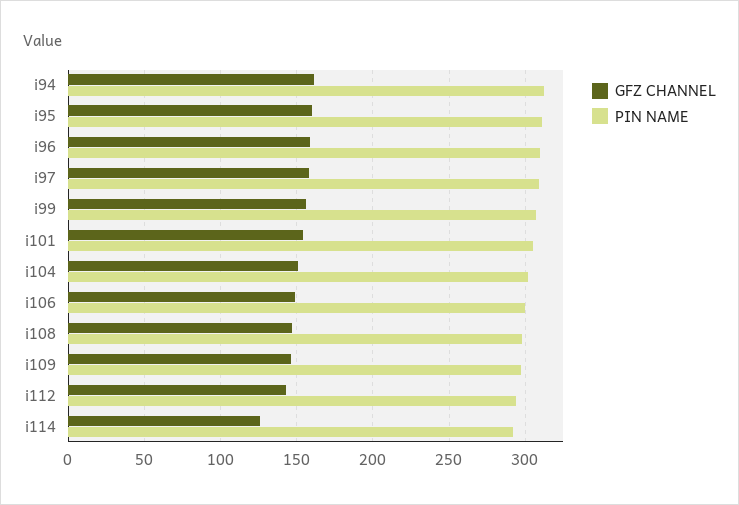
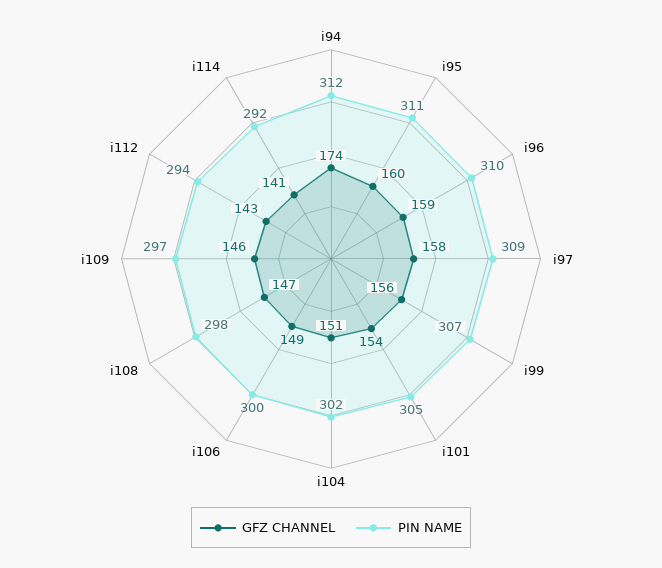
  {
    "GFZ CHANNEL": {
-     "i94": 160,
+     "i94": 174,
      "i95": 160,
      "i96": 159,
      "i97": 158,
      "i99": 156,
      "i101": 154,
      "i104": 151,
      "i106": 149,
      "i108": 147,
      "i109": 146,
      "i112": 143,
-     "i114": 125
+     "i114": 141
    },
    "PIN NAME": {
      "i94": 312,
      "i95": 311,
      "i96": 310,
      "i97": 309,
      "i99": 307,
      "i101": 305,
      "i104": 302,
      "i106": 300,
      "i108": 298,
      "i109": 297,
      "i112": 294,
      "i114": 292
    }
  }

